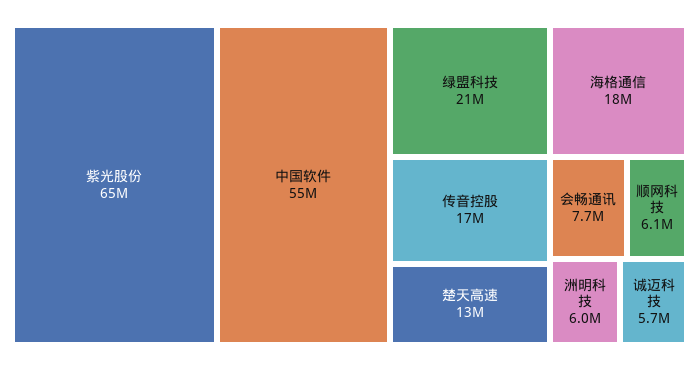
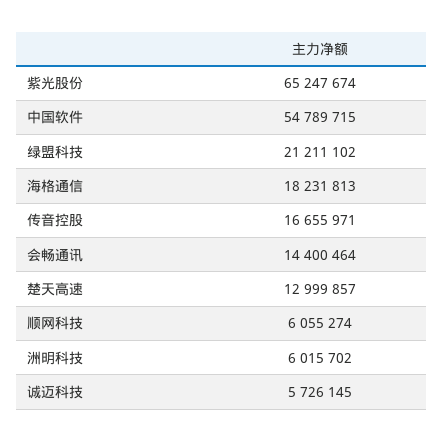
  {
    "紫光股份": 65247674,
    "中国软件": 54789715,
    "绿盟科技": 21211102,
    "海格通信": 18231813,
    "传音控股": 16655971,
    "楚天高速": 12999857,
-   "会畅通讯": 7700000,
+   "会畅通讯": 14400464,
    "顺网科技": 6055274,
    "洲明科技": 6015702,
    "诚迈科技": 5726145
  }

